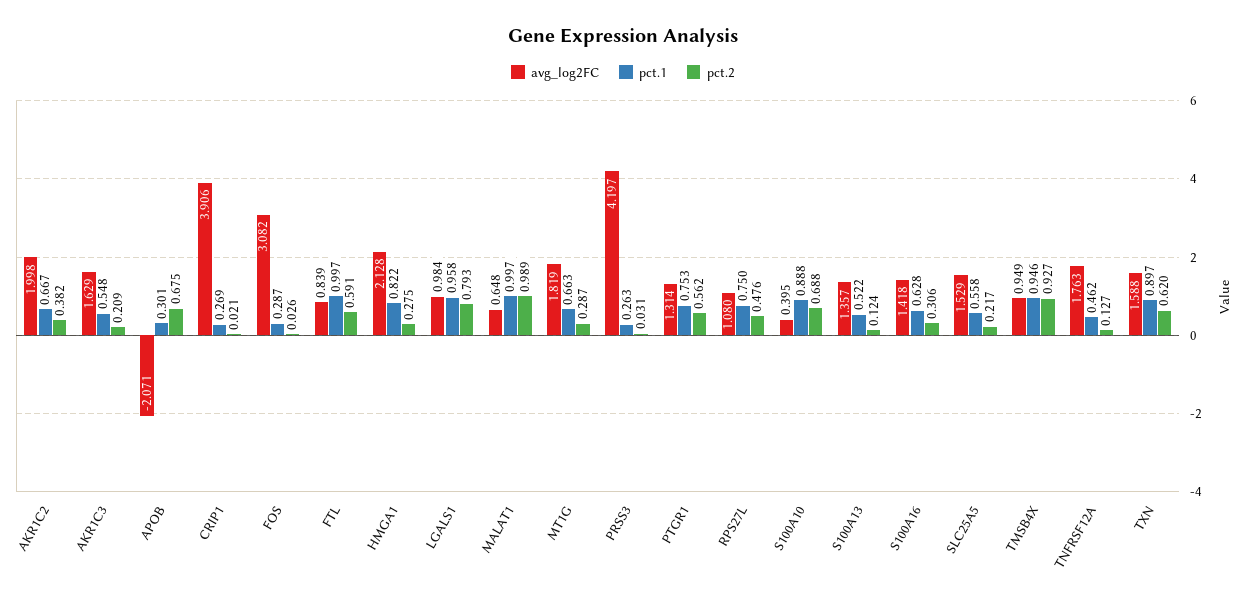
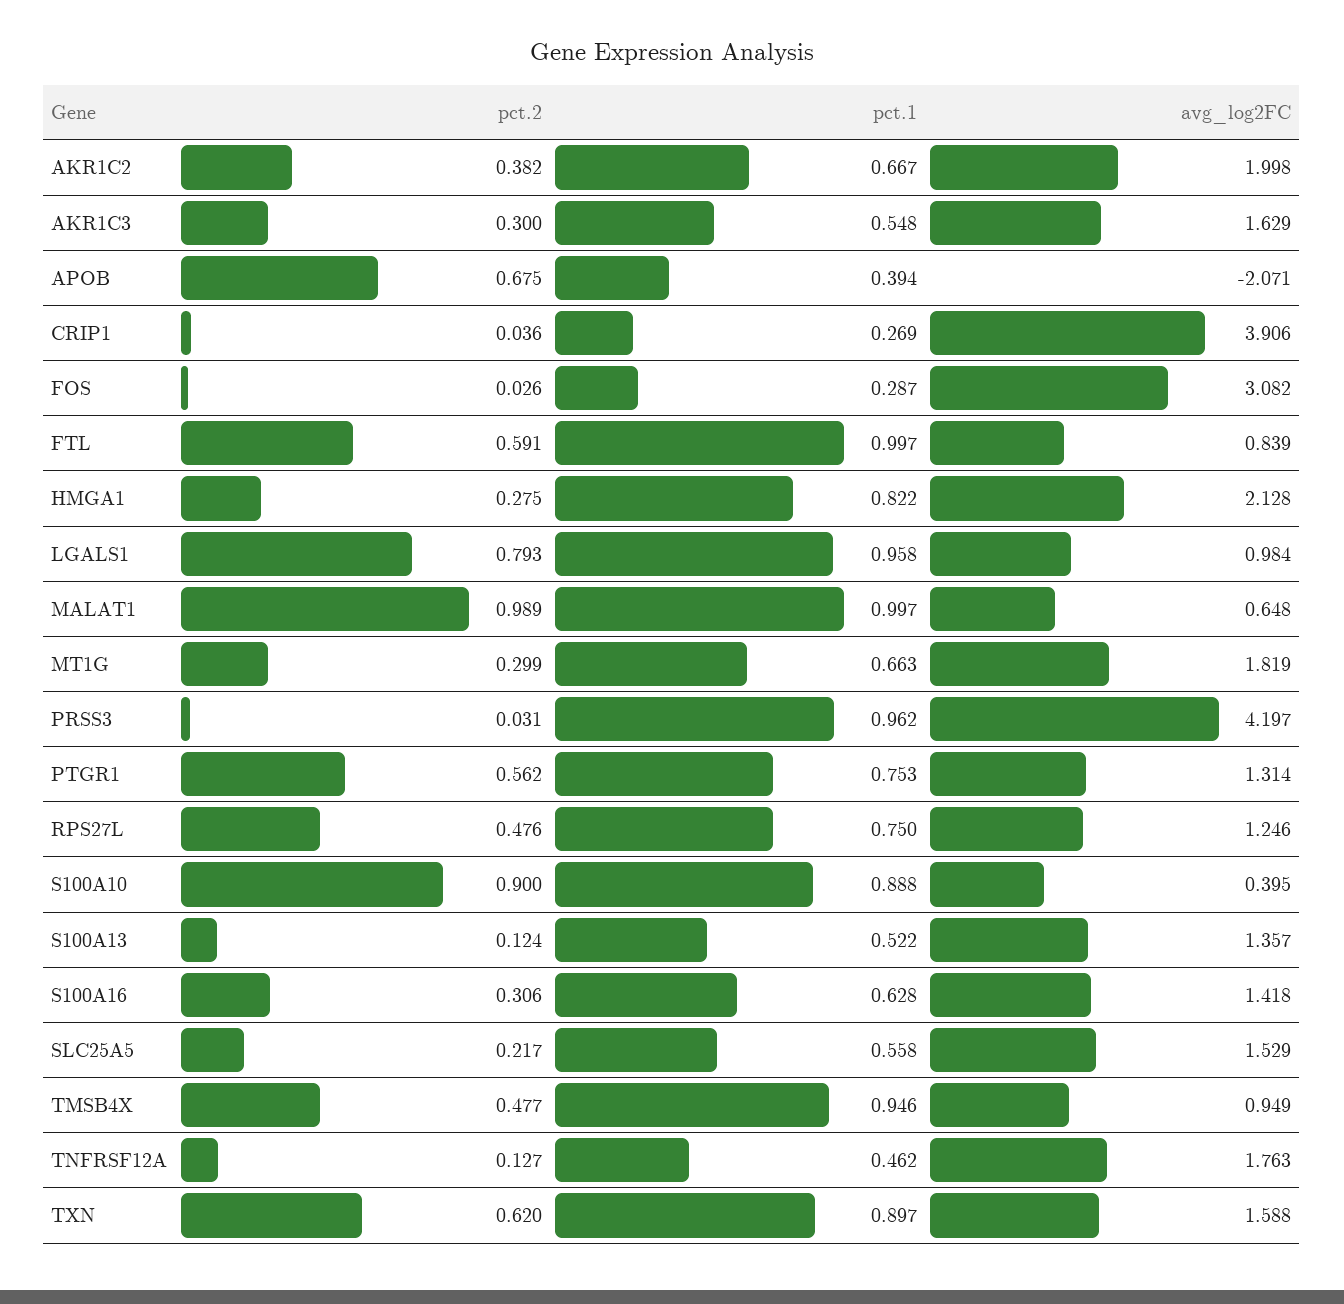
  {
    "avg_log2FC": {
      "AKR1C2": 1.998,
      "AKR1C3": 1.629,
      "APOB": -2.071,
      "CRIP1": 3.906,
      "FOS": 3.082,
      "FTL": 0.839,
      "HMGA1": 2.128,
      "LGALS1": 0.984,
      "MALAT1": 0.648,
      "MT1G": 1.819,
      "PRSS3": 4.197,
      "PTGR1": 1.314,
-     "RPS27L": 1.08,
+     "RPS27L": 1.246,
      "S100A10": 0.395,
      "S100A13": 1.357,
      "S100A16": 1.418,
      "SLC25A5": 1.529,
      "TMSB4X": 0.949,
      "TNFRSF12A": 1.763,
      "TXN": 1.588
    },
    "pct.1": {
      "AKR1C2": 0.667,
      "AKR1C3": 0.548,
-     "APOB": 0.301,
+     "APOB": 0.394,
      "CRIP1": 0.269,
      "FOS": 0.287,
      "FTL": 0.997,
      "HMGA1": 0.822,
      "LGALS1": 0.958,
      "MALAT1": 0.997,
      "MT1G": 0.663,
-     "PRSS3": 0.263,
+     "PRSS3": 0.962,
      "PTGR1": 0.753,
      "RPS27L": 0.75,
      "S100A10": 0.888,
      "S100A13": 0.522,
      "S100A16": 0.628,
      "SLC25A5": 0.558,
      "TMSB4X": 0.946,
      "TNFRSF12A": 0.462,
      "TXN": 0.897
    },
    "pct.2": {
      "AKR1C2": 0.382,
-     "AKR1C3": 0.209,
+     "AKR1C3": 0.3,
      "APOB": 0.675,
-     "CRIP1": 0.021,
+     "CRIP1": 0.036,
      "FOS": 0.026,
      "FTL": 0.591,
      "HMGA1": 0.275,
      "LGALS1": 0.793,
      "MALAT1": 0.989,
-     "MT1G": 0.287,
+     "MT1G": 0.299,
      "PRSS3": 0.031,
      "PTGR1": 0.562,
      "RPS27L": 0.476,
-     "S100A10": 0.688,
+     "S100A10": 0.9,
      "S100A13": 0.124,
      "S100A16": 0.306,
      "SLC25A5": 0.217,
-     "TMSB4X": 0.927,
+     "TMSB4X": 0.477,
      "TNFRSF12A": 0.127,
      "TXN": 0.62
    }
  }

